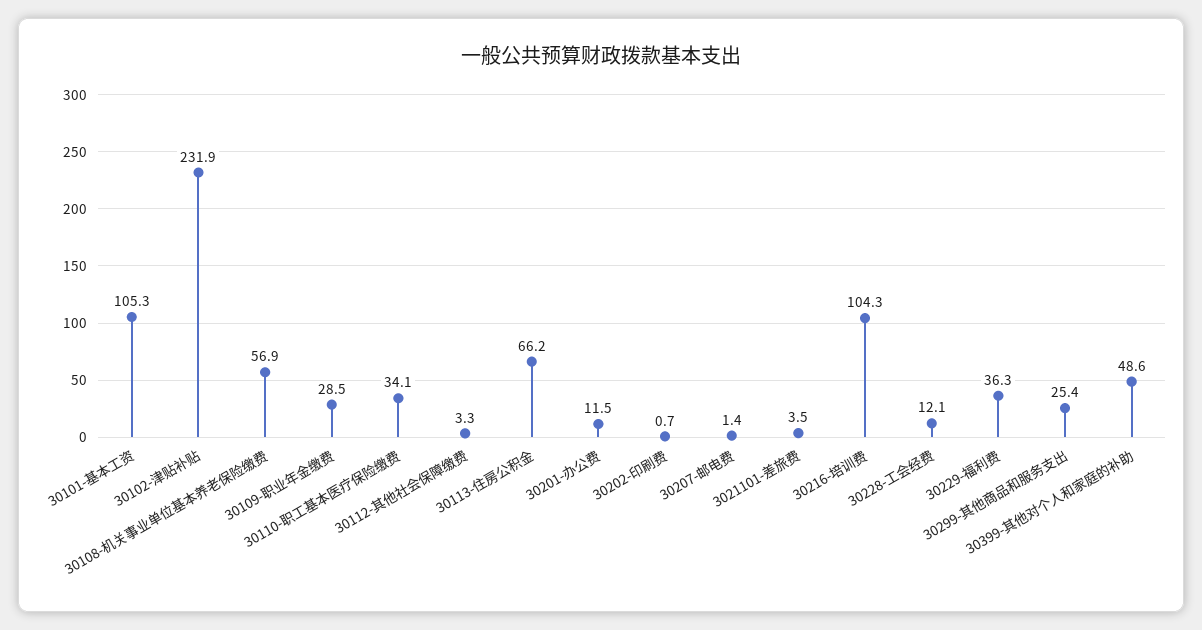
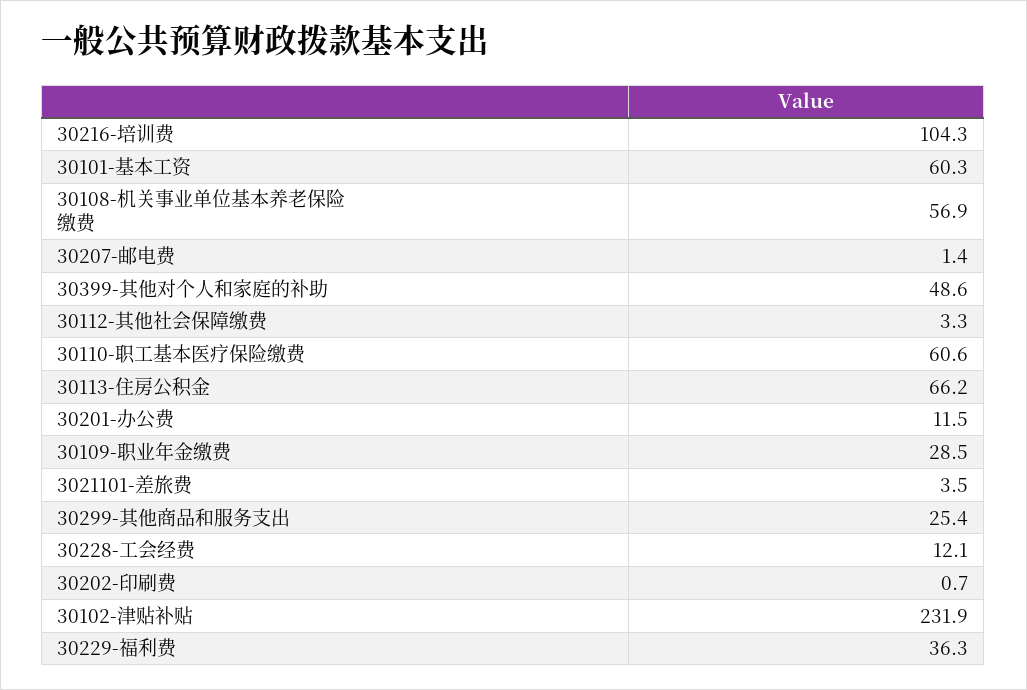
  {
-   "30101-基本工资": 105.3,
+   "30101-基本工资": 60.3,
    "30102-津贴补贴": 231.9,
    "30108-机关事业单位基本养老保险缴费": 56.9,
    "30109-职业年金缴费": 28.5,
-   "30110-职工基本医疗保险缴费": 34.1,
+   "30110-职工基本医疗保险缴费": 60.6,
    "30112-其他社会保障缴费": 3.3,
    "30113-住房公积金": 66.2,
    "30201-办公费": 11.5,
    "30202-印刷费": 0.7,
    "30207-邮电费": 1.4,
    "3021101-差旅费": 3.5,
    "30216-培训费": 104.3,
    "30228-工会经费": 12.1,
    "30229-福利费": 36.3,
    "30299-其他商品和服务支出": 25.4,
    "30399-其他对个人和家庭的补助": 48.6
  }

